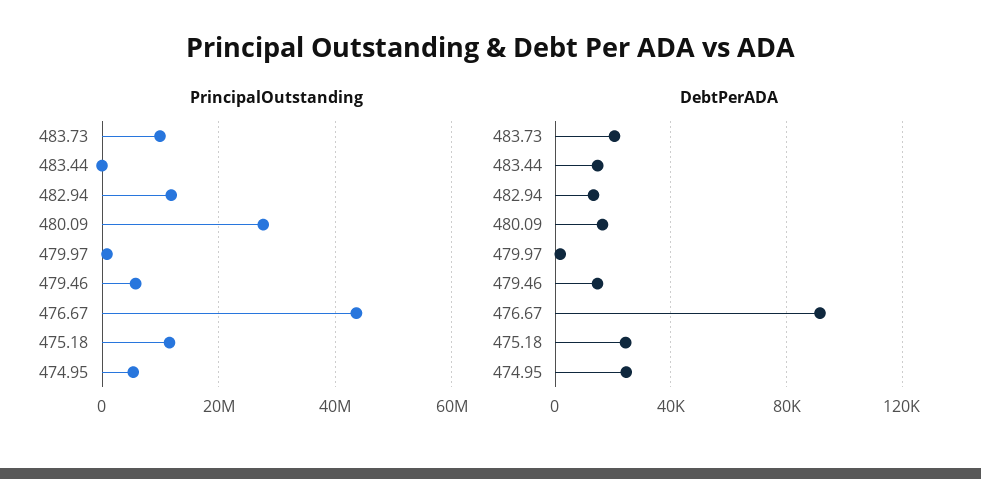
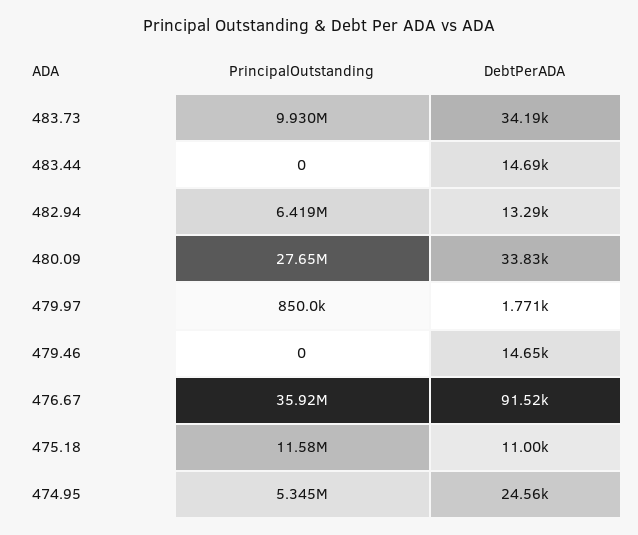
  {
    "PrincipalOutstanding": {
      "483.73": 9930000,
      "483.44": 0,
-     "482.94": 12000000,
+     "482.94": 6419000,
      "480.09": 27650000,
      "479.97": 850000,
-     "479.46": 6000000,
+     "479.46": 0,
-     "476.67": 44000000,
+     "476.67": 35920000,
      "475.18": 11580000,
      "474.95": 5345000
    },
    "DebtPerADA": {
-     "483.73": 20000,
+     "483.73": 34190,
      "483.44": 14690,
      "482.94": 13290,
-     "480.09": 15000,
+     "480.09": 33830,
      "479.97": 1771,
      "479.46": 14650,
      "476.67": 91520,
-     "475.18": 25000,
+     "475.18": 11000,
      "474.95": 24560
    }
  }

